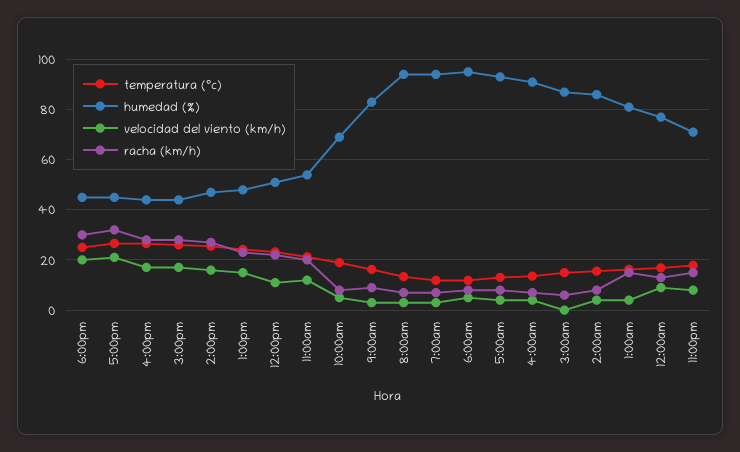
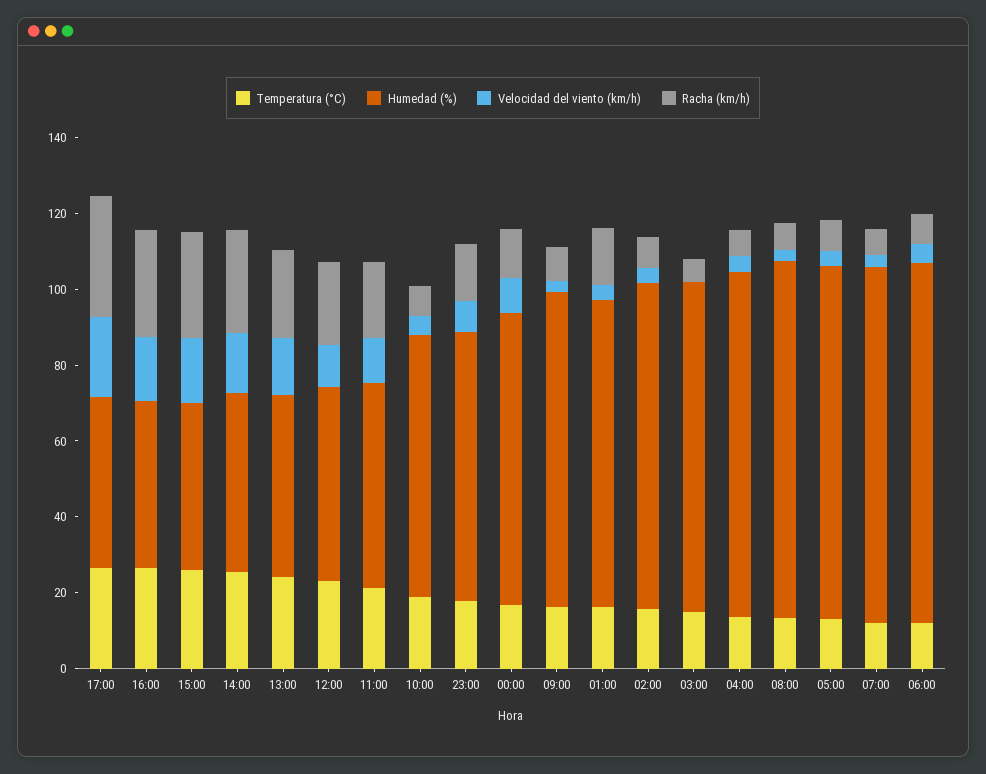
  {
    "temperatura (°c)": {
-     "6:00pm": 25,
      "5:00pm": 27.5,
      "4:00pm": 27.5,
      "3:00pm": 25,
      "2:00pm": 25,
      "1:00pm": 25,
      "12:00pm": 22.5,
      "11:00am": 20,
      "10:00am": 20,
      "9:00am": 15,
      "8:00am": 12.5,
      "7:00am": 12.5,
      "6:00am": 12.5,
      "5:00am": 12.5,
      "4:00am": 12.5,
      "3:00am": 15,
      "2:00am": 15,
      "1:00am": 15,
      "12:00am": 17.5,
      "11:00pm": 17.5
    },
    "humedad (%)": {
-     "6:00pm": 45,
      "5:00pm": 45,
      "4:00pm": 45,
      "3:00pm": 45,
      "2:00pm": 47.5,
      "1:00pm": 47.5,
      "12:00pm": 50,
      "11:00am": 55,
      "10:00am": 70,
      "9:00am": 82.5,
      "8:00am": 95,
      "7:00am": 95,
      "6:00am": 95,
      "5:00am": 92.5,
      "4:00am": 90,
      "3:00am": 87.5,
      "2:00am": 85,
      "1:00am": 80,
      "12:00am": 77.5,
      "11:00pm": 70
    },
    "velocidad del viento (km/h)": {
-     "6:00pm": 20,
      "5:00pm": 20,
      "4:00pm": 17.5,
      "3:00pm": 17.5,
      "2:00pm": 15,
      "1:00pm": 15,
      "12:00pm": 10,
      "11:00am": 12.5,
      "10:00am": 5,
      "9:00am": 2.5,
      "8:00am": 2.5,
      "7:00am": 2.5,
      "6:00am": 5,
      "5:00am": 5,
      "4:00am": 5,
      "3:00am": 0,
      "2:00am": 5,
      "1:00am": 5,
      "12:00am": 10,
      "11:00pm": 7.5
    },
    "racha (km/h)": {
-     "6:00pm": 30,
      "5:00pm": 32.5,
      "4:00pm": 27.5,
      "3:00pm": 27.5,
      "2:00pm": 27.5,
      "1:00pm": 22.5,
      "12:00pm": 22.5,
      "11:00am": 20,
      "10:00am": 7.5,
      "9:00am": 10,
      "8:00am": 7.5,
      "7:00am": 7.5,
      "6:00am": 7.5,
      "5:00am": 7.5,
      "4:00am": 7.5,
      "3:00am": 5,
      "2:00am": 7.5,
      "1:00am": 15,
      "12:00am": 12.5,
      "11:00pm": 15
    }
  }

